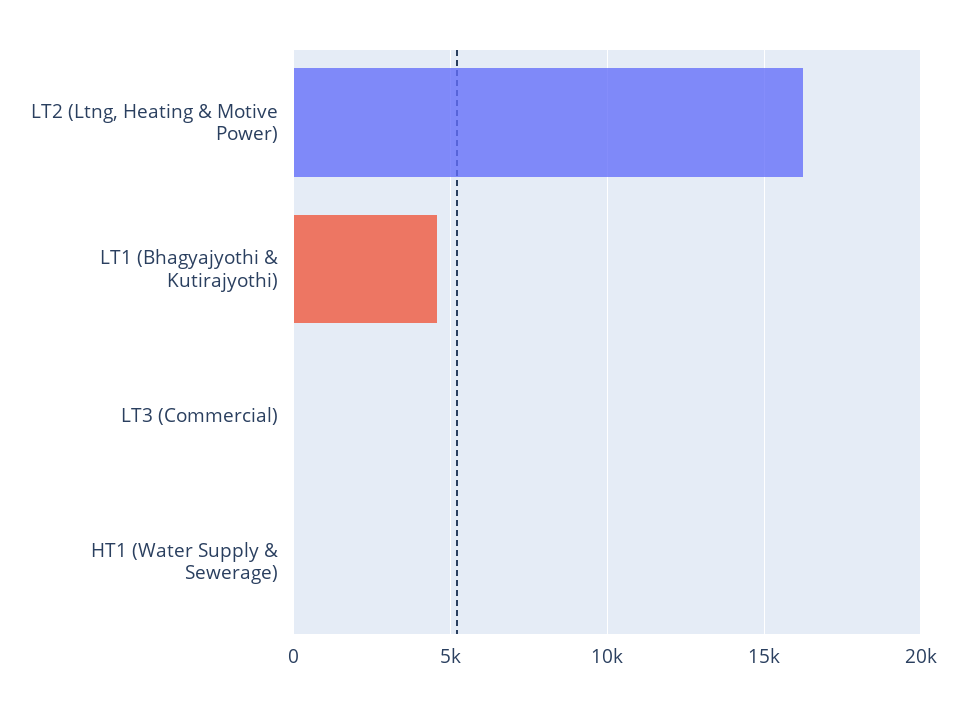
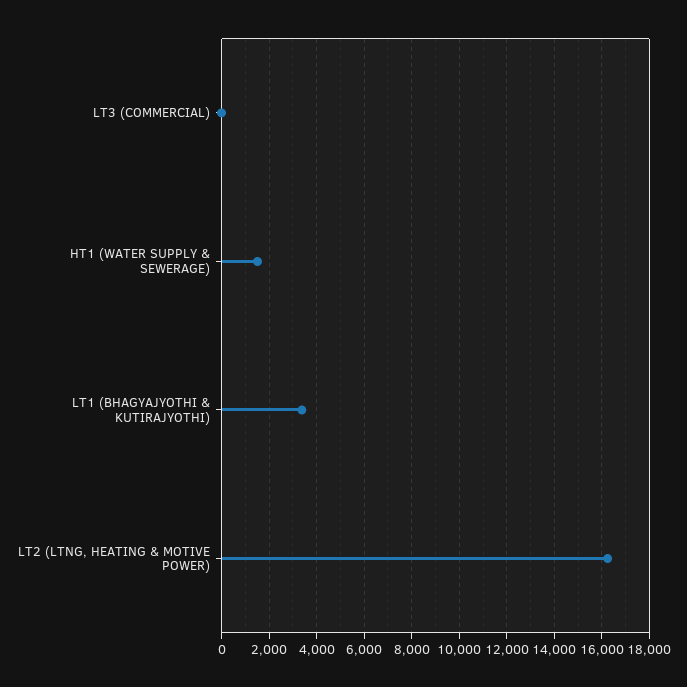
  {
    "LT2 (Ltng, Heating & Motive Power)": 16000,
-   "LT1 (Bhagyajyothi & Kutirajyothi)": 4500,
+   "LT1 (Bhagyajyothi & Kutirajyothi)": 3500,
    "LT3 (Commercial)": 0,
-   "HT1 (Water Supply & Sewerage)": 0
+   "HT1 (Water Supply & Sewerage)": 1500
  }

